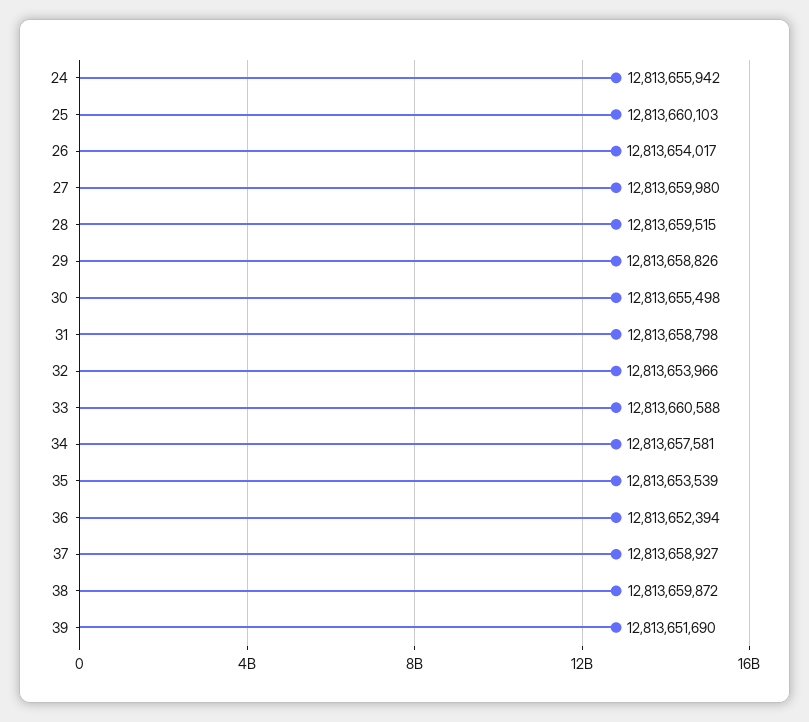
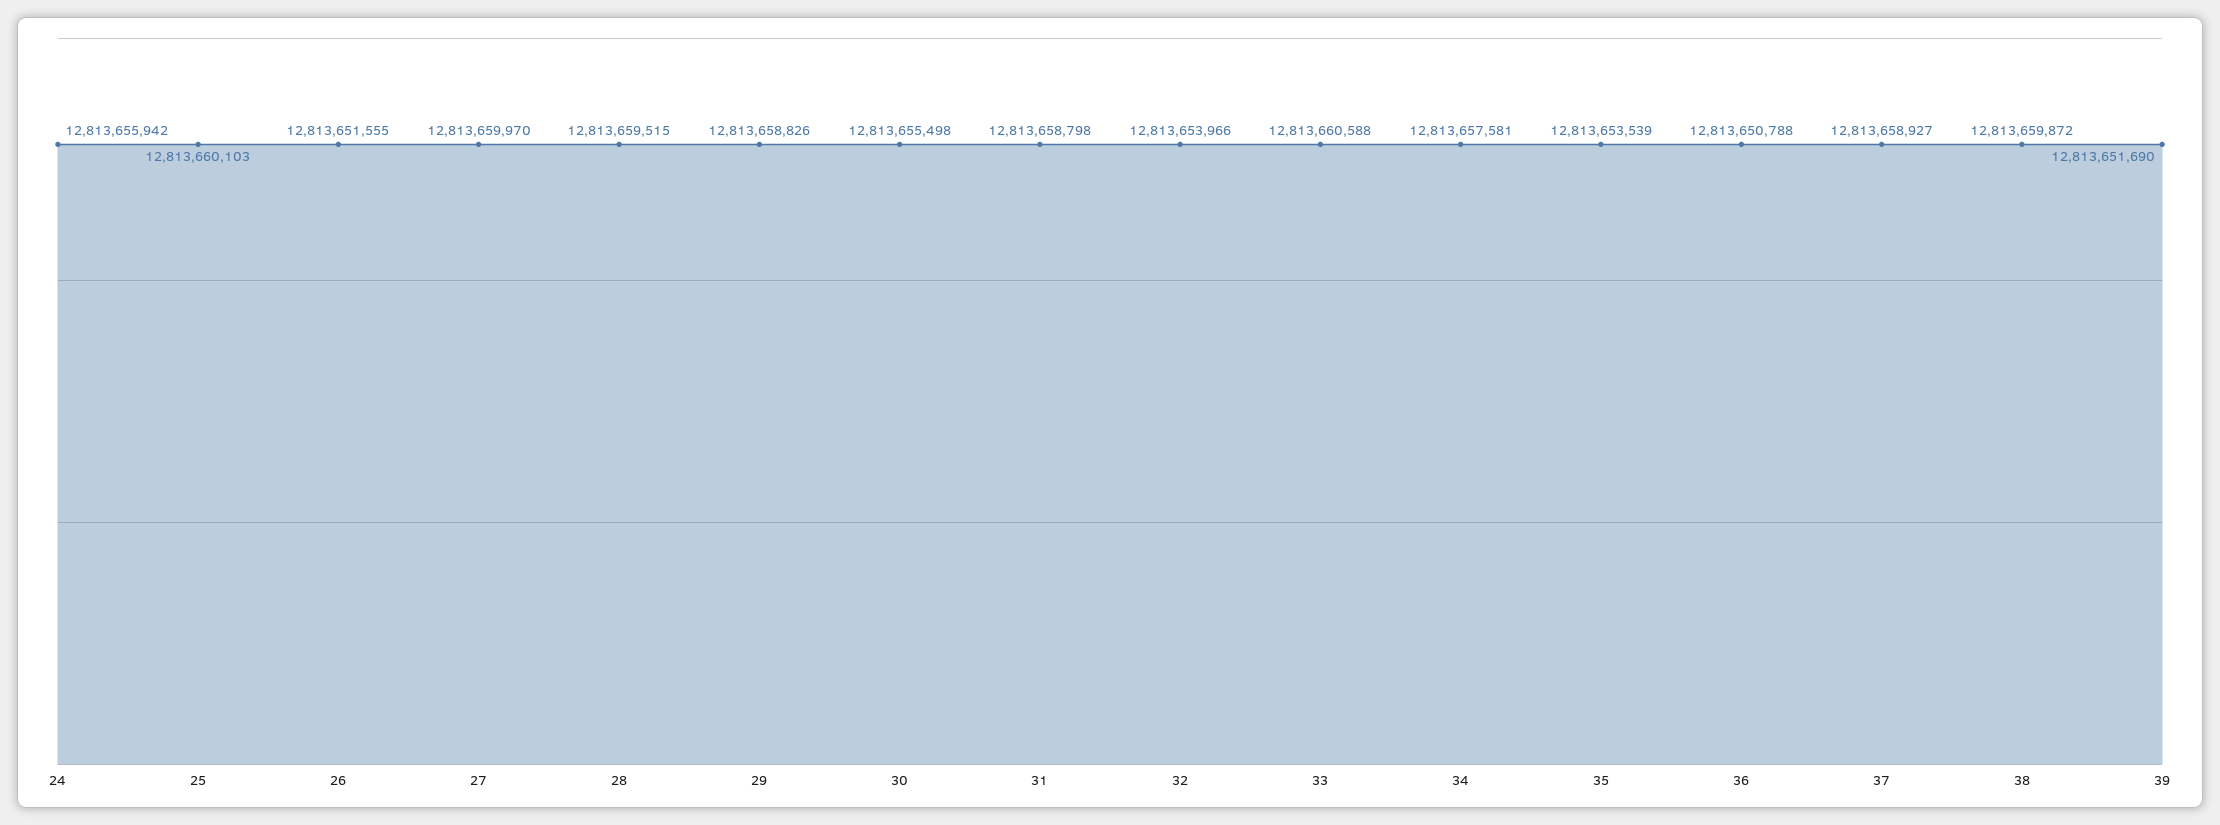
  {
    "24": 12813655942,
    "25": 12813660103,
-   "26": 12813654017,
+   "26": 12813651555,
-   "27": 12813659980,
+   "27": 12813659970,
    "28": 12813659515,
    "29": 12813658826,
    "30": 12813655498,
    "31": 12813658798,
    "32": 12813653966,
    "33": 12813660588,
    "34": 12813657581,
    "35": 12813653539,
-   "36": 12813652394,
+   "36": 12813650788,
    "37": 12813658927,
    "38": 12813659872,
    "39": 12813651690
  }

